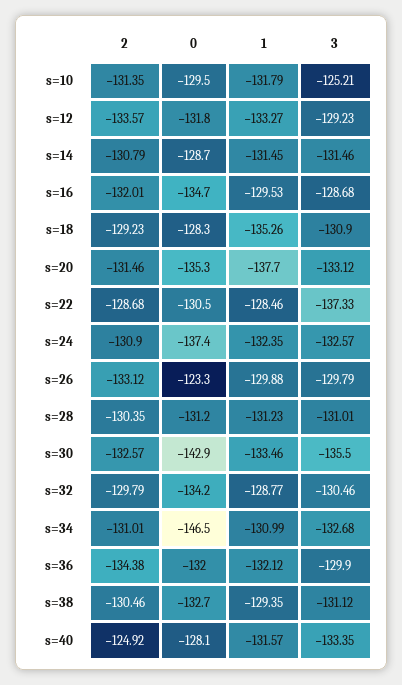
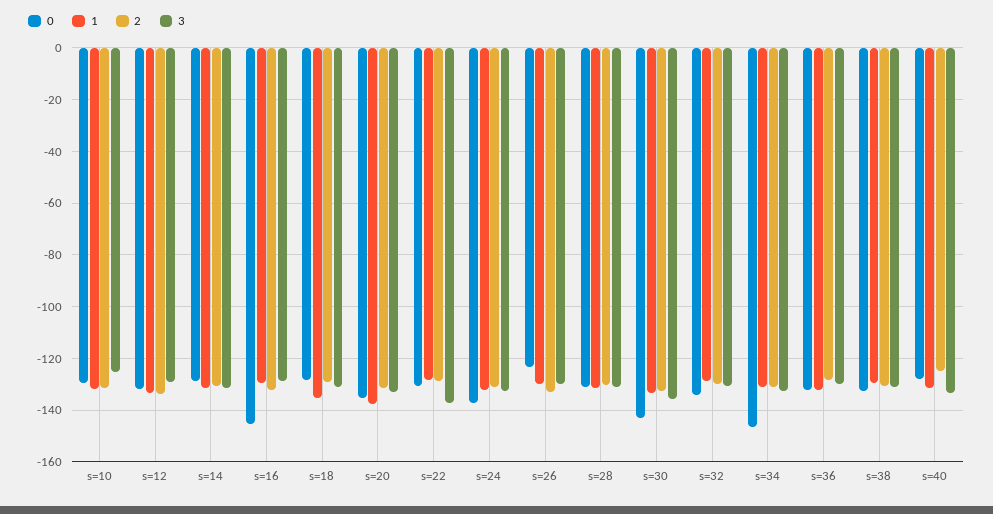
  {
    "2": {
      "s=10": -131.35,
      "s=12": -133.57,
      "s=14": -130.79,
      "s=16": -132.01,
      "s=18": -129.23,
      "s=20": -131.46,
      "s=22": -128.68,
      "s=24": -130.9,
      "s=26": -133.12,
      "s=28": -130.35,
      "s=30": -132.57,
      "s=32": -129.79,
      "s=34": -131.01,
-     "s=36": -134.38,
+     "s=36": -127.5,
      "s=38": -130.46,
      "s=40": -124.92
    },
    "0": {
      "s=10": -129.5,
      "s=12": -131.8,
      "s=14": -128.7,
-     "s=16": -134.7,
+     "s=16": -145,
      "s=18": -128.3,
      "s=20": -135.3,
      "s=22": -130.5,
      "s=24": -137.4,
      "s=26": -123.3,
      "s=28": -131.2,
      "s=30": -142.9,
      "s=32": -134.2,
      "s=34": -146.5,
      "s=36": -132,
      "s=38": -132.7,
      "s=40": -128.1
    },
    "1": {
      "s=10": -131.79,
      "s=12": -133.27,
      "s=14": -131.45,
      "s=16": -129.53,
      "s=18": -135.26,
      "s=20": -137.7,
      "s=22": -128.46,
      "s=24": -132.35,
      "s=26": -129.88,
      "s=28": -131.23,
      "s=30": -133.46,
      "s=32": -128.77,
      "s=34": -130.99,
      "s=36": -132.12,
      "s=38": -129.35,
      "s=40": -131.57
    },
    "3": {
      "s=10": -125.21,
      "s=12": -129.23,
      "s=14": -131.46,
      "s=16": -128.68,
      "s=18": -130.9,
      "s=20": -133.12,
      "s=22": -137.33,
      "s=24": -132.57,
      "s=26": -129.79,
      "s=28": -131.01,
      "s=30": -135.5,
      "s=32": -130.46,
      "s=34": -132.68,
      "s=36": -129.9,
      "s=38": -131.12,
      "s=40": -133.35
    }
  }

